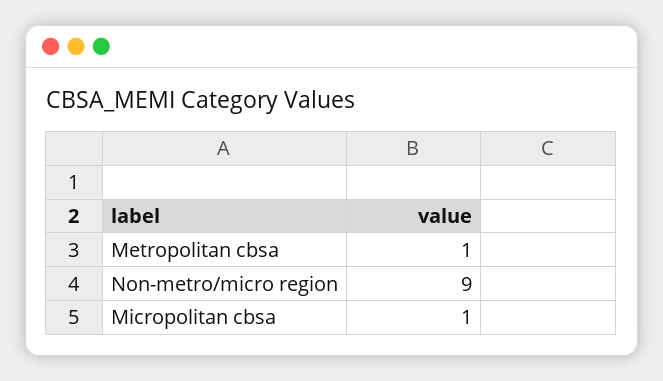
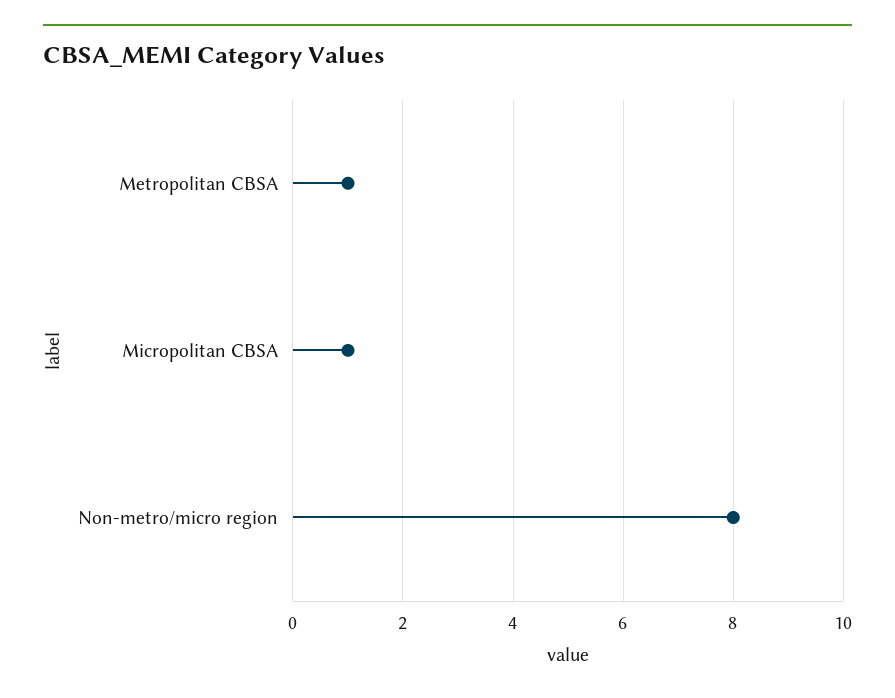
  {
    "Metropolitan cbsa": 1,
-   "Non-metro/micro region": 9,
+   "Non-metro/micro region": 8,
    "Micropolitan cbsa": 1
  }

